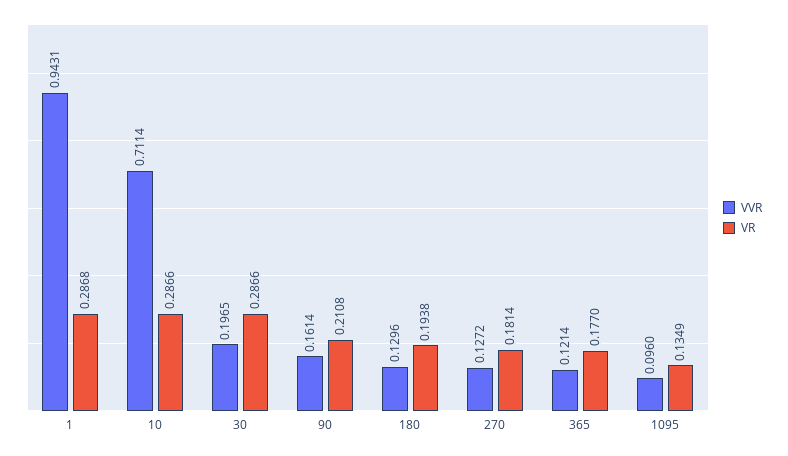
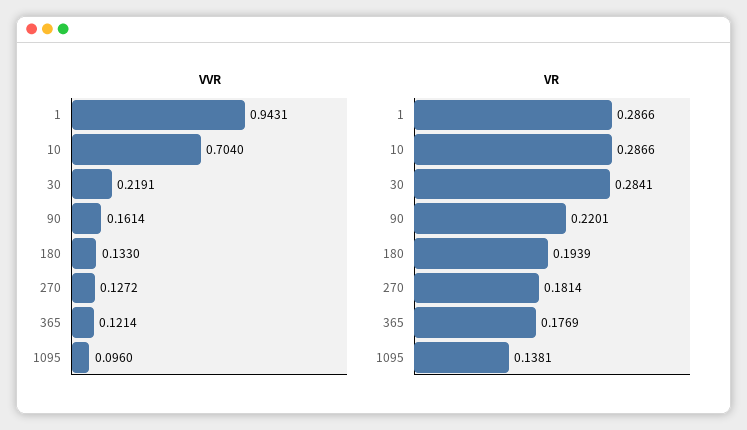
  {
    "VVR": {
      "1": 0.9431,
-     "10": 0.7114,
+     "10": 0.704,
-     "30": 0.1965,
+     "30": 0.2191,
      "90": 0.1614,
-     "180": 0.1296,
+     "180": 0.133,
      "270": 0.1272,
      "365": 0.1214,
      "1095": 0.096
    },
    "VR": {
-     "1": 0.2868,
+     "1": 0.2866,
      "10": 0.2866,
-     "30": 0.2866,
+     "30": 0.2841,
-     "90": 0.2108,
+     "90": 0.2201,
-     "180": 0.1938,
+     "180": 0.1939,
      "270": 0.1814,
-     "365": 0.177,
+     "365": 0.1769,
-     "1095": 0.1349
+     "1095": 0.1381
    }
  }

